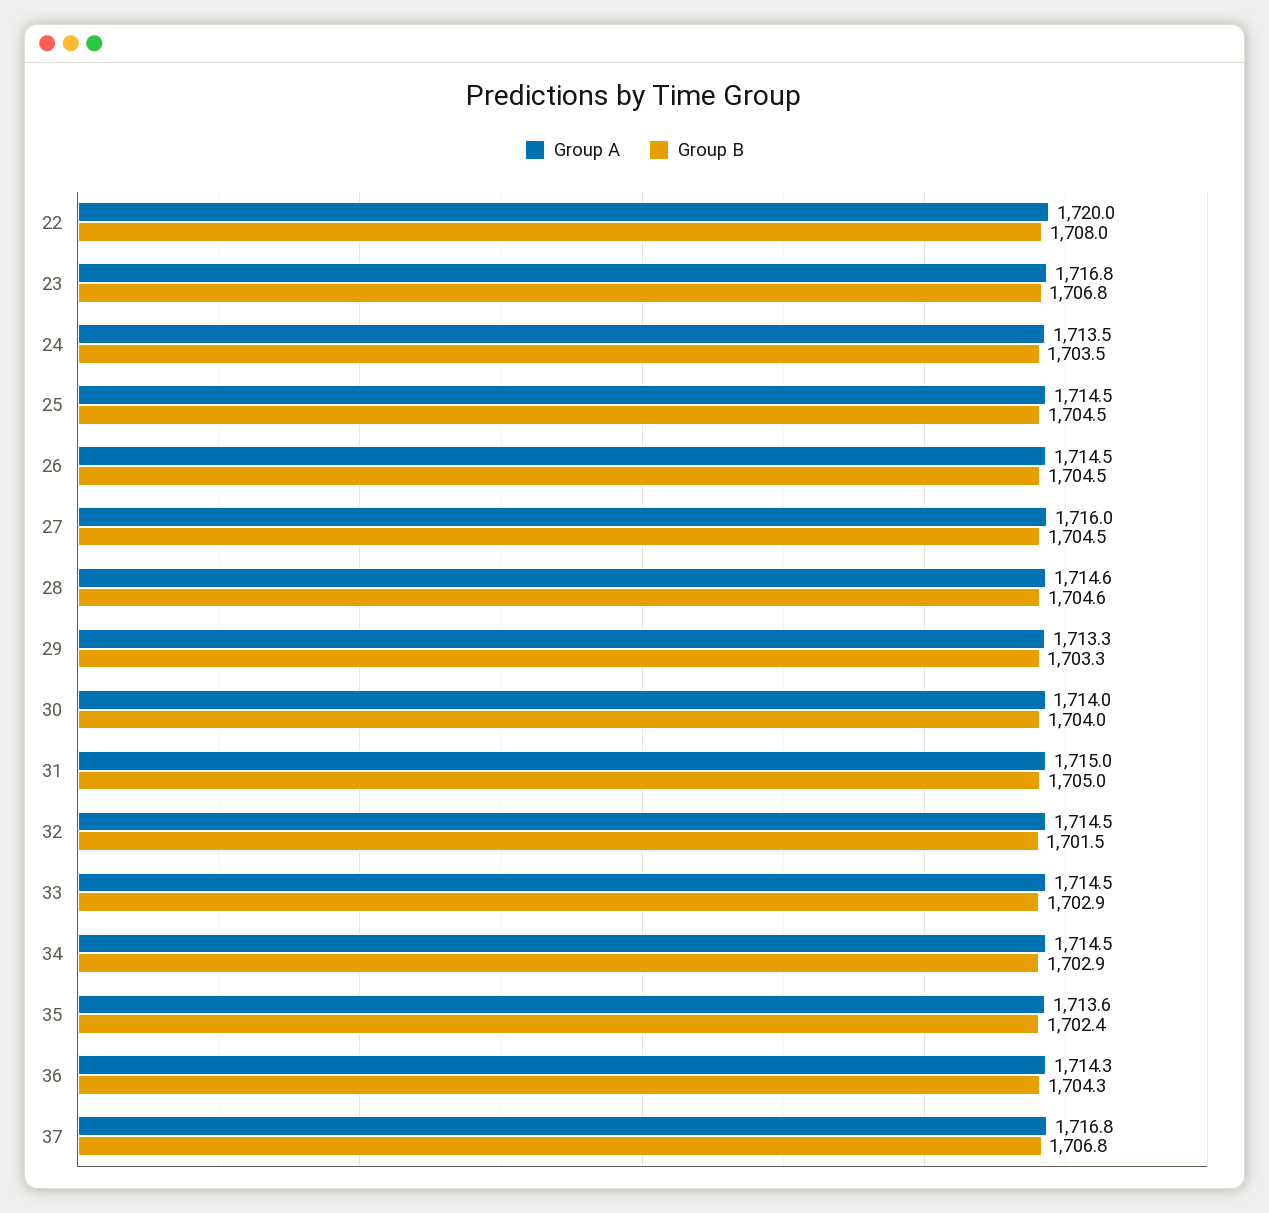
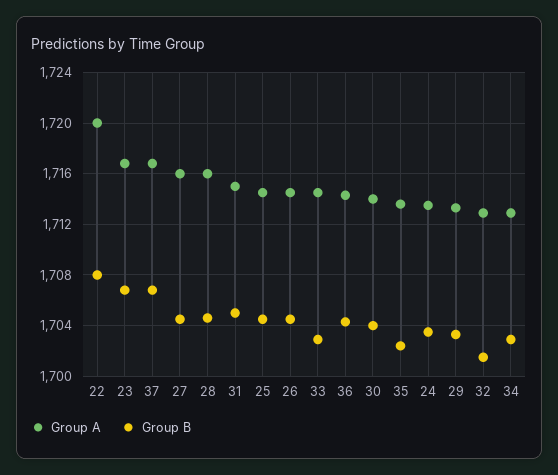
  {
    "Group A": {
      "22": 1720,
      "23": 1716.8,
      "24": 1713.5,
      "25": 1714.5,
      "26": 1714.5,
      "27": 1716,
-     "28": 1714.6,
+     "28": 1716,
      "29": 1713.3,
      "30": 1714,
      "31": 1715,
-     "32": 1714.5,
+     "32": 1713,
      "33": 1714.5,
-     "34": 1714.5,
+     "34": 1713,
      "35": 1713.6,
      "36": 1714.3,
      "37": 1716.8
    },
    "Group B": {
      "22": 1708,
      "23": 1706.8,
      "24": 1703.5,
      "25": 1704.5,
      "26": 1704.5,
      "27": 1704.5,
      "28": 1704.6,
      "29": 1703.3,
      "30": 1704,
      "31": 1705,
      "32": 1701.5,
      "33": 1702.9,
      "34": 1702.9,
      "35": 1702.4,
      "36": 1704.3,
      "37": 1706.8
    }
  }

